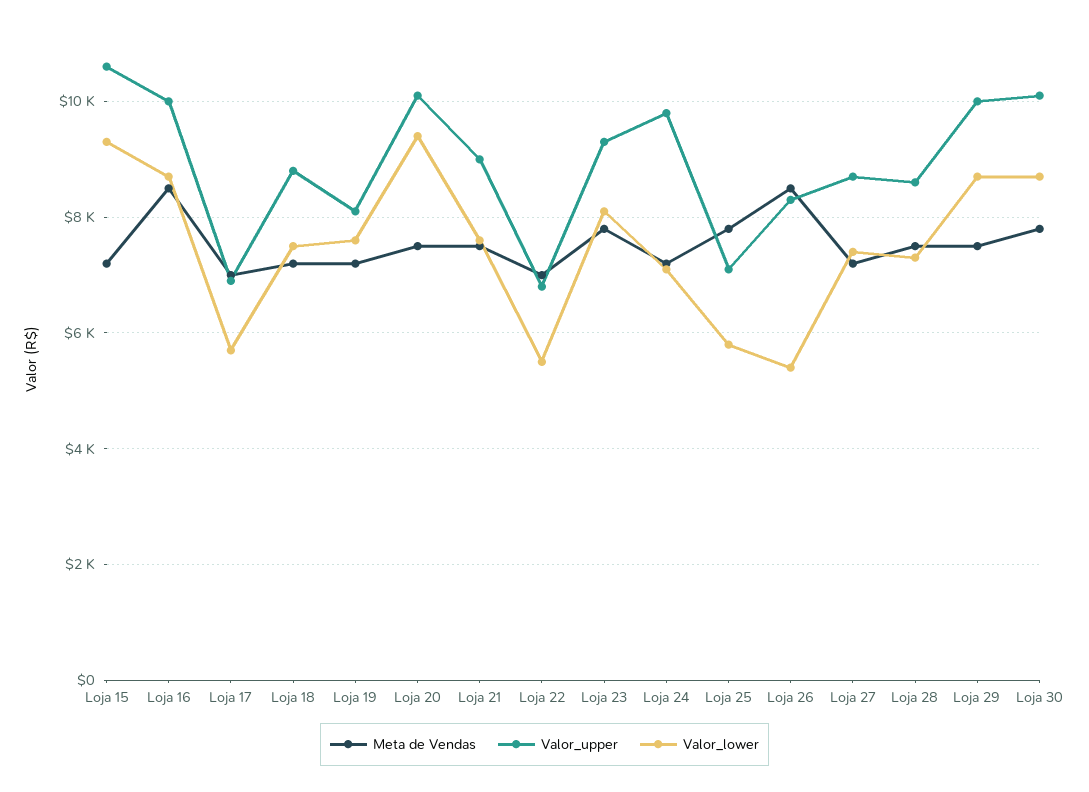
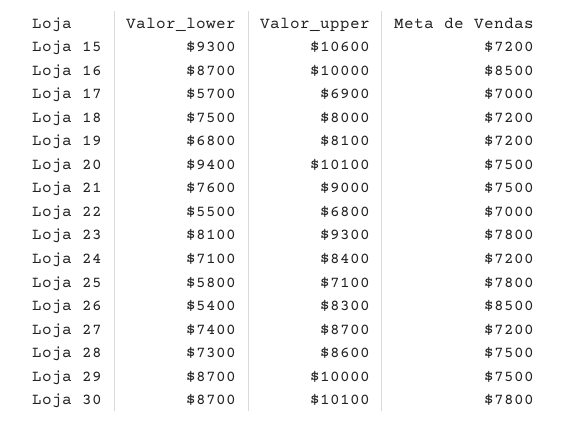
  {
    "Meta de Vendas": {
      "Loja 15": 7200,
      "Loja 16": 8500,
      "Loja 17": 7000,
      "Loja 18": 7200,
      "Loja 19": 7200,
      "Loja 20": 7500,
      "Loja 21": 7500,
      "Loja 22": 7000,
      "Loja 23": 7800,
      "Loja 24": 7200,
      "Loja 25": 7800,
      "Loja 26": 8500,
      "Loja 27": 7200,
      "Loja 28": 7500,
      "Loja 29": 7500,
      "Loja 30": 7800
    },
    "Valor_upper": {
      "Loja 15": 10600,
      "Loja 16": 10000,
      "Loja 17": 6900,
-     "Loja 18": 8800,
+     "Loja 18": 8000,
      "Loja 19": 8100,
      "Loja 20": 10100,
      "Loja 21": 9000,
      "Loja 22": 6800,
      "Loja 23": 9300,
-     "Loja 24": 9800,
+     "Loja 24": 8400,
      "Loja 25": 7100,
      "Loja 26": 8300,
      "Loja 27": 8700,
      "Loja 28": 8600,
      "Loja 29": 10000,
      "Loja 30": 10100
    },
    "Valor_lower": {
      "Loja 15": 9300,
      "Loja 16": 8700,
      "Loja 17": 5700,
      "Loja 18": 7500,
-     "Loja 19": 7600,
+     "Loja 19": 6800,
      "Loja 20": 9400,
      "Loja 21": 7600,
      "Loja 22": 5500,
      "Loja 23": 8100,
      "Loja 24": 7100,
      "Loja 25": 5800,
      "Loja 26": 5400,
      "Loja 27": 7400,
      "Loja 28": 7300,
      "Loja 29": 8700,
      "Loja 30": 8700
    }
  }

